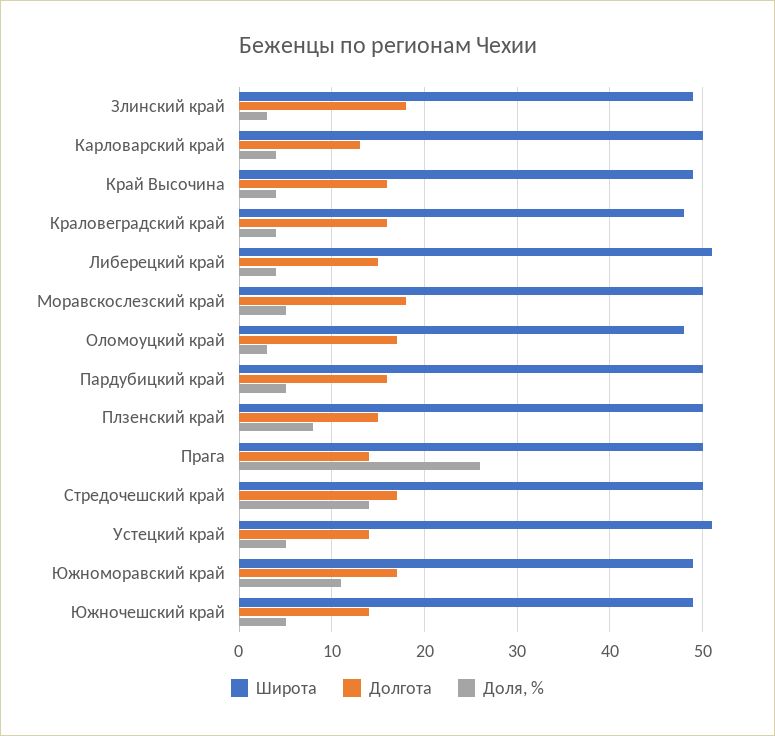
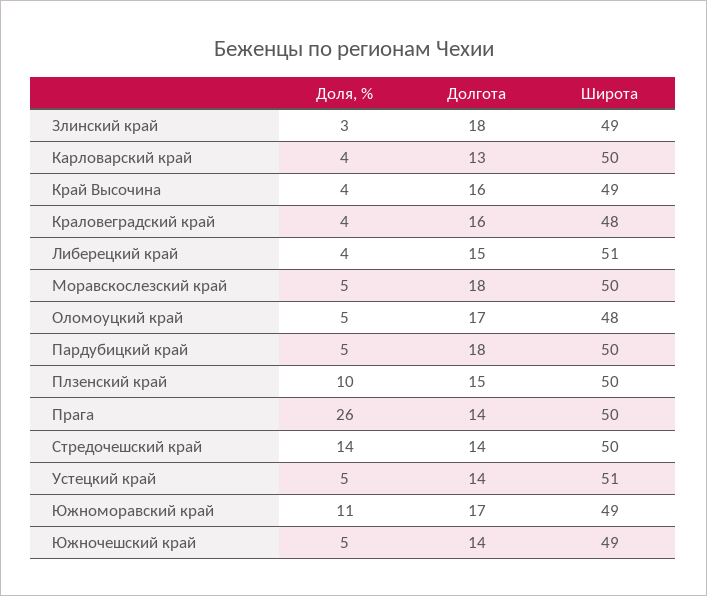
  {
    "Широта": {
      "Злинский край": 49,
      "Карловарский край": 50,
      "Край Высочина": 49,
      "Краловеградский край": 48,
      "Либерецкий край": 51,
      "Моравскослезский край": 50,
      "Оломоуцкий край": 48,
      "Пардубицкий край": 50,
      "Плзенский край": 50,
      "Прага": 50,
      "Стредочешский край": 50,
      "Устецкий край": 51,
      "Южноморавский край": 49,
      "Южночешский край": 49
    },
    "Долгота": {
      "Злинский край": 18,
      "Карловарский край": 13,
      "Край Высочина": 16,
      "Краловеградский край": 16,
      "Либерецкий край": 15,
      "Моравскослезский край": 18,
      "Оломоуцкий край": 17,
-     "Пардубицкий край": 16,
+     "Пардубицкий край": 18,
      "Плзенский край": 15,
      "Прага": 14,
-     "Стредочешский край": 17,
+     "Стредочешский край": 14,
      "Устецкий край": 14,
      "Южноморавский край": 17,
      "Южночешский край": 14
    },
    "Доля, %": {
      "Злинский край": 3,
      "Карловарский край": 4,
      "Край Высочина": 4,
      "Краловеградский край": 4,
      "Либерецкий край": 4,
      "Моравскослезский край": 5,
-     "Оломоуцкий край": 3,
+     "Оломоуцкий край": 5,
      "Пардубицкий край": 5,
-     "Плзенский край": 8,
+     "Плзенский край": 10,
      "Прага": 26,
      "Стредочешский край": 14,
      "Устецкий край": 5,
      "Южноморавский край": 11,
      "Южночешский край": 5
    }
  }

